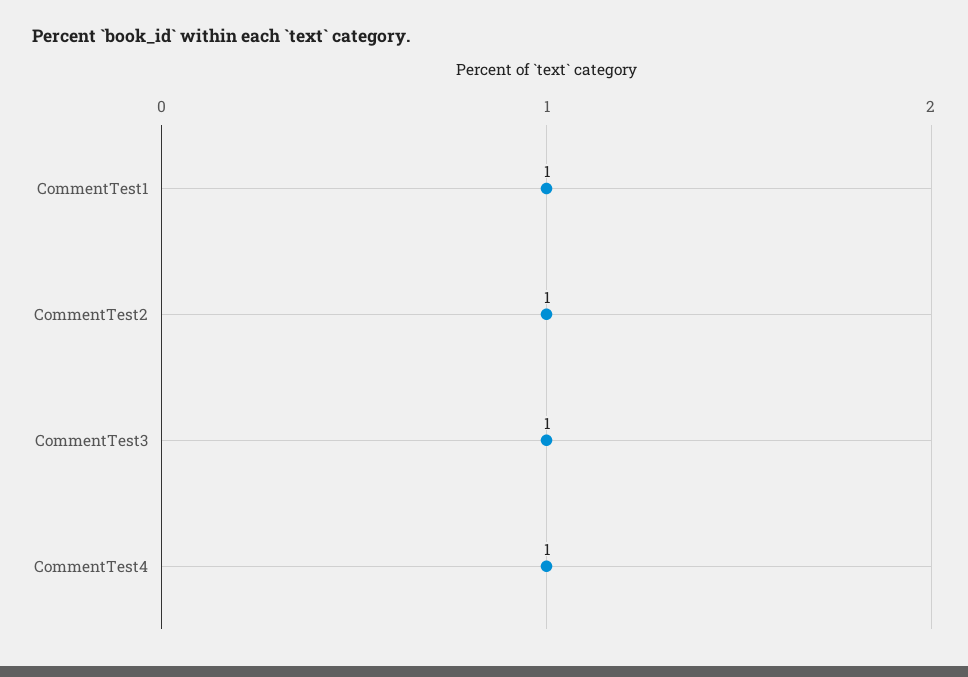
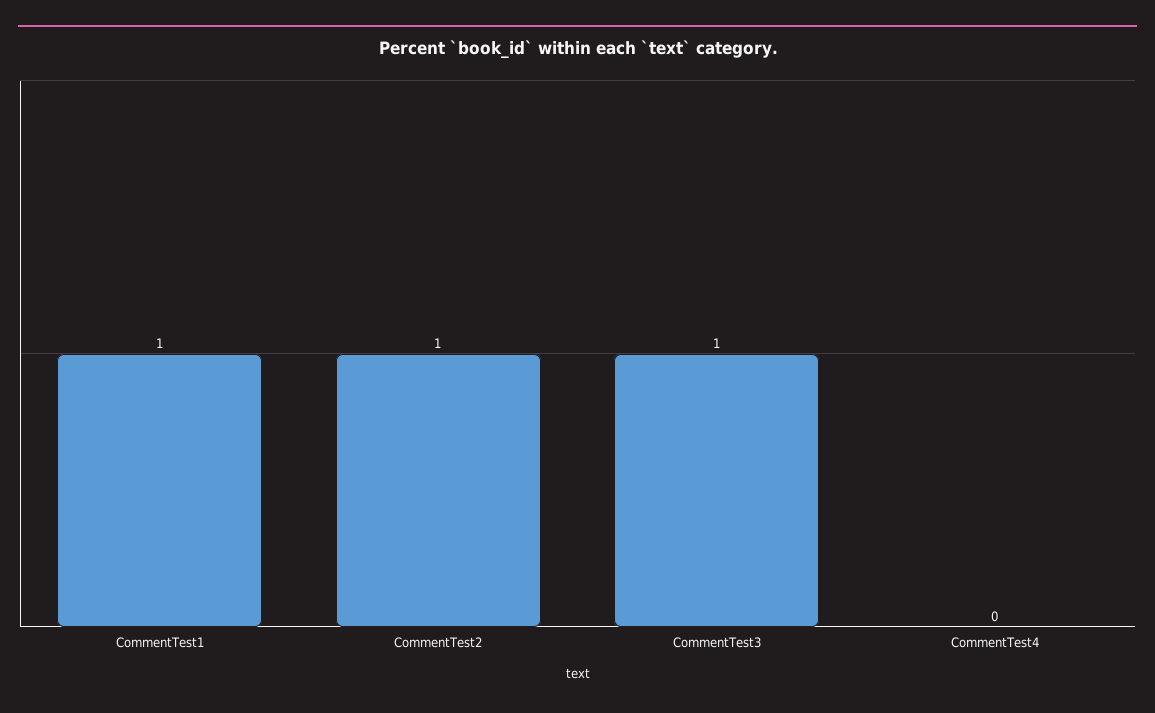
  {
    "CommentTest1": 1,
    "CommentTest2": 1,
    "CommentTest3": 1,
-   "CommentTest4": 1
+   "CommentTest4": 0
  }

